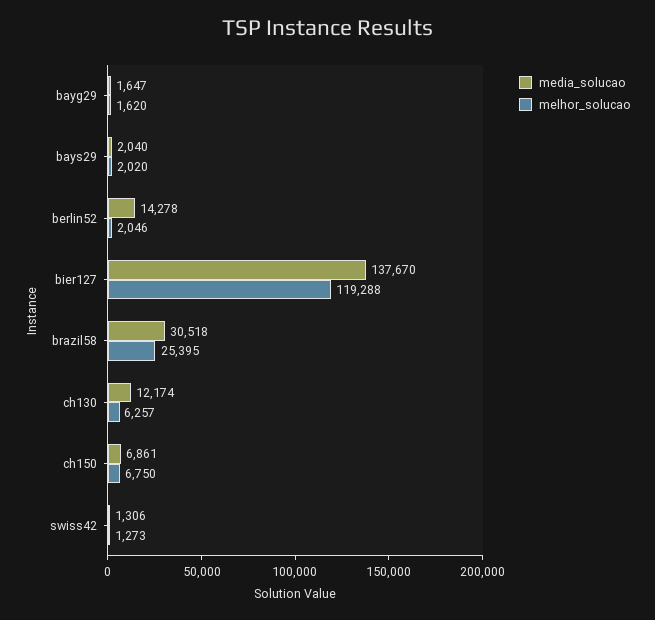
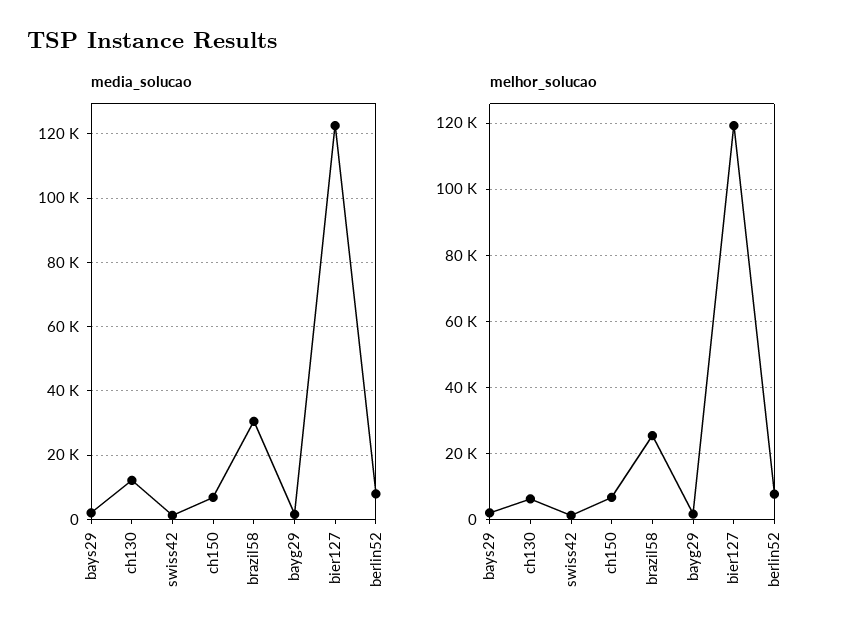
  {
    "media_solucao": {
      "bayg29": 1647,
      "bays29": 2040,
-     "berlin52": 14278,
+     "berlin52": 8000,
-     "bier127": 137670,
+     "bier127": 122000,
      "brazil58": 30518,
      "ch130": 12174,
      "ch150": 6861,
      "swiss42": 1306
    },
    "melhor_solucao": {
      "bayg29": 1620,
      "bays29": 2020,
-     "berlin52": 2046,
+     "berlin52": 8000,
      "bier127": 119288,
      "brazil58": 25395,
      "ch130": 6257,
      "ch150": 6750,
      "swiss42": 1273
    }
  }

